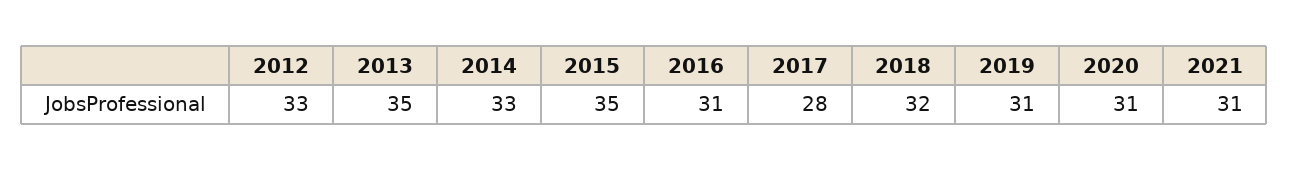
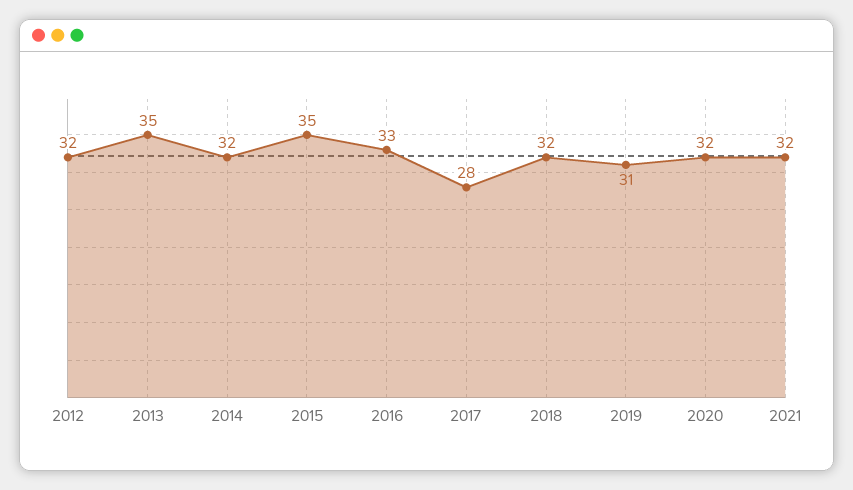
  {
-   "2012": 33,
+   "2012": 32,
    "2013": 35,
-   "2014": 33,
+   "2014": 32,
    "2015": 35,
-   "2016": 31,
+   "2016": 33,
    "2017": 28,
    "2018": 32,
    "2019": 31,
-   "2020": 31,
+   "2020": 32,
-   "2021": 31
+   "2021": 32
  }

